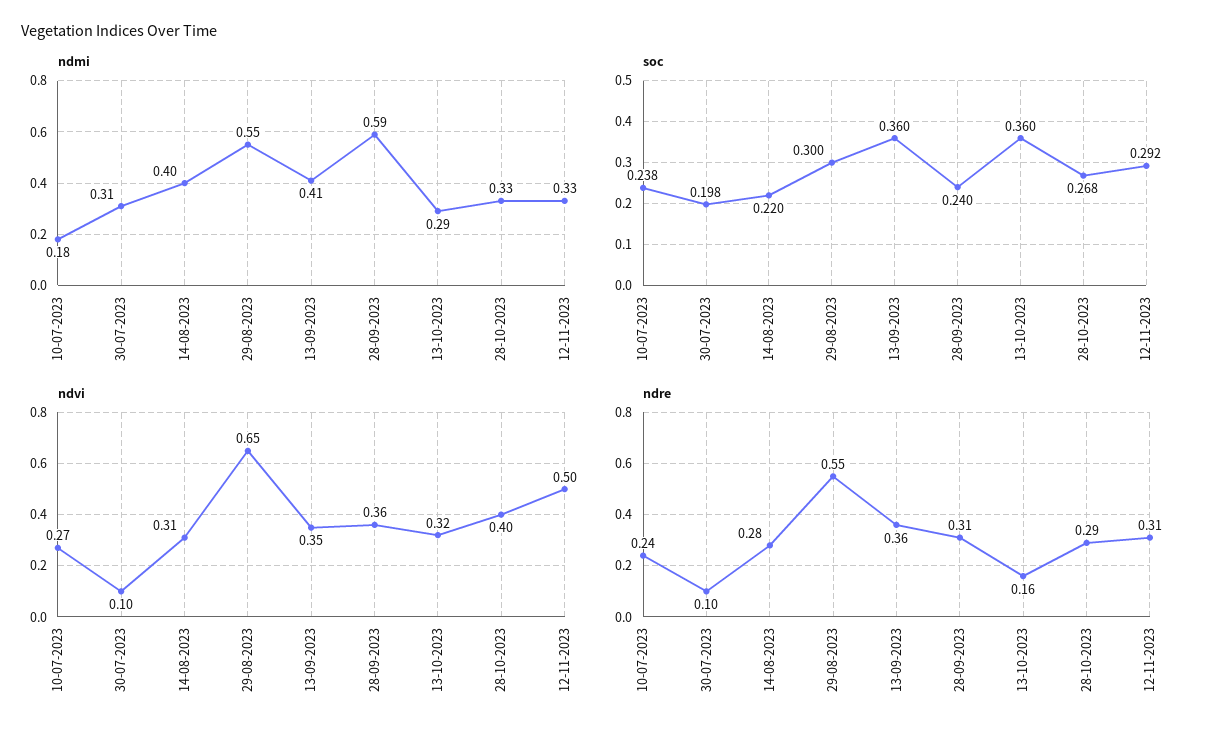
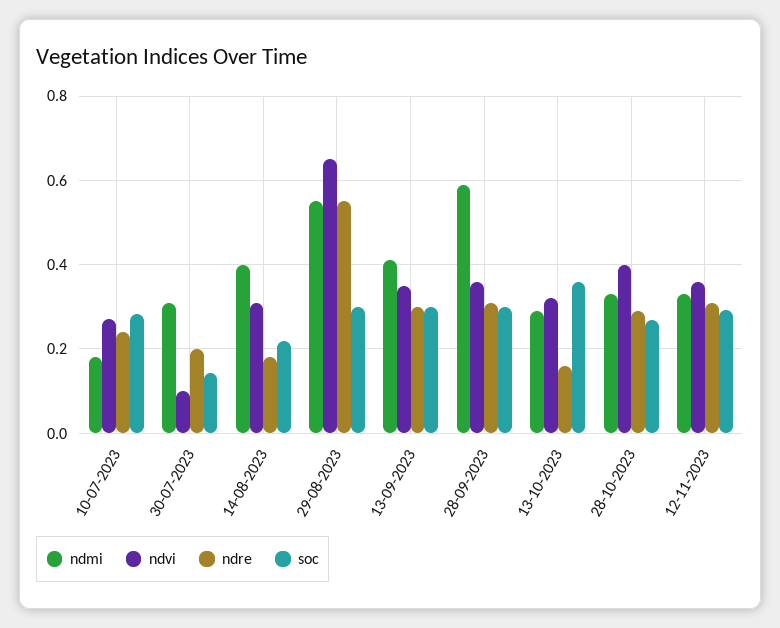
  {
    "ndmi": {
      "10-07-2023": 0.18,
      "30-07-2023": 0.31,
      "14-08-2023": 0.4,
      "29-08-2023": 0.55,
      "13-09-2023": 0.41,
      "28-09-2023": 0.59,
      "13-10-2023": 0.29,
      "28-10-2023": 0.33,
      "12-11-2023": 0.33
    },
    "soc": {
-     "10-07-2023": 0.238,
+     "10-07-2023": 0.28,
-     "30-07-2023": 0.198,
+     "30-07-2023": 0.14,
      "14-08-2023": 0.22,
      "29-08-2023": 0.3,
-     "13-09-2023": 0.36,
+     "13-09-2023": 0.3,
-     "28-09-2023": 0.24,
+     "28-09-2023": 0.3,
      "13-10-2023": 0.36,
      "28-10-2023": 0.268,
      "12-11-2023": 0.292
    },
    "ndvi": {
      "10-07-2023": 0.27,
      "30-07-2023": 0.1,
      "14-08-2023": 0.31,
      "29-08-2023": 0.65,
      "13-09-2023": 0.35,
      "28-09-2023": 0.36,
      "13-10-2023": 0.32,
      "28-10-2023": 0.4,
-     "12-11-2023": 0.5
+     "12-11-2023": 0.36
    },
    "ndre": {
      "10-07-2023": 0.24,
-     "30-07-2023": 0.1,
+     "30-07-2023": 0.2,
-     "14-08-2023": 0.28,
+     "14-08-2023": 0.18,
      "29-08-2023": 0.55,
-     "13-09-2023": 0.36,
+     "13-09-2023": 0.3,
      "28-09-2023": 0.31,
      "13-10-2023": 0.16,
      "28-10-2023": 0.29,
      "12-11-2023": 0.31
    }
  }

